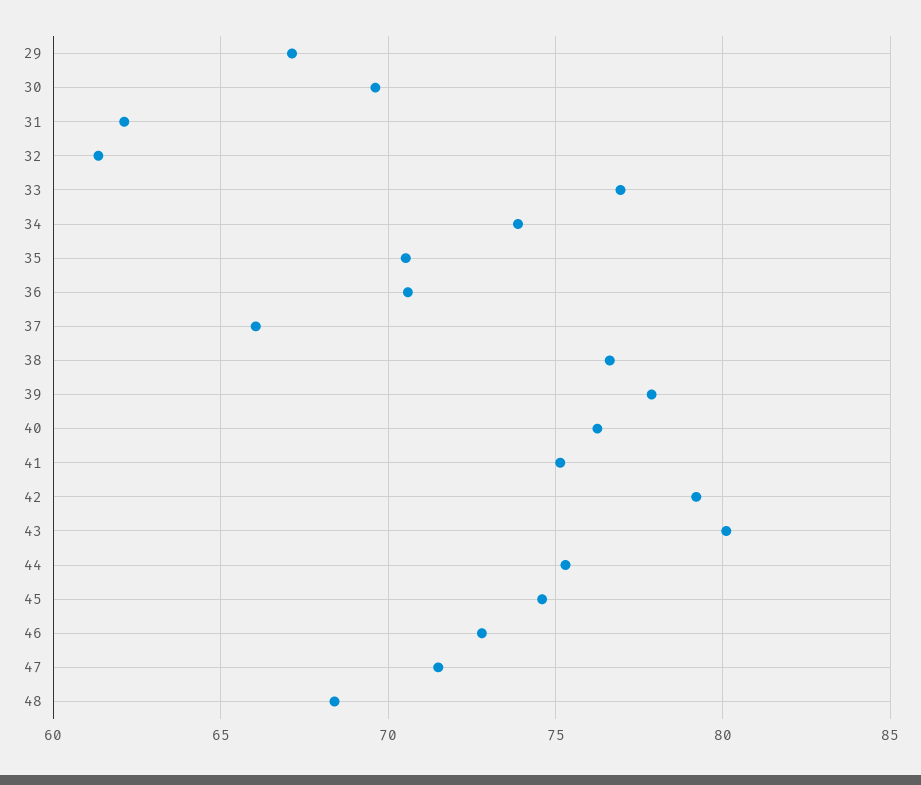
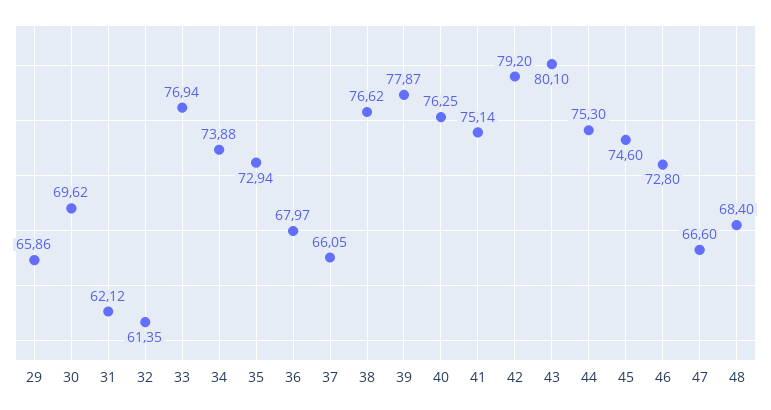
  {
-   "29": 67,
+   "29": 65.86,
    "30": 69.62,
    "31": 62.12,
    "32": 61.35,
    "33": 76.94,
    "34": 73.88,
-   "35": 70.5,
+   "35": 72.94,
-   "36": 70.5,
+   "36": 67.97,
    "37": 66.05,
    "38": 76.62,
    "39": 77.87,
    "40": 76.25,
    "41": 75.14,
    "42": 79.2,
    "43": 80.1,
    "44": 75.3,
    "45": 74.6,
    "46": 72.8,
-   "47": 71.5,
+   "47": 66.6,
    "48": 68.4
  }

